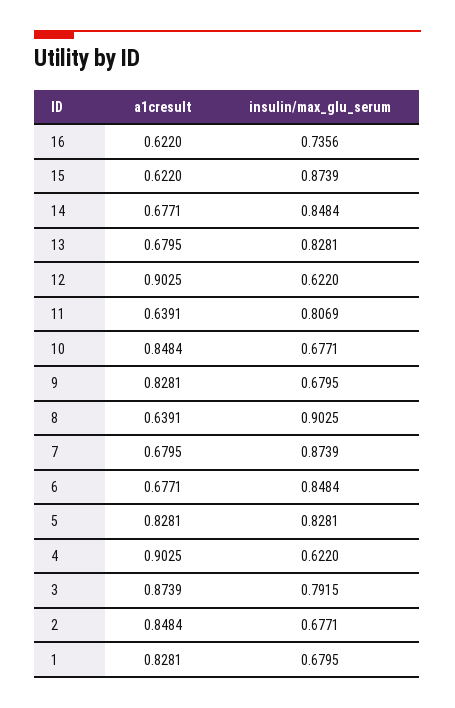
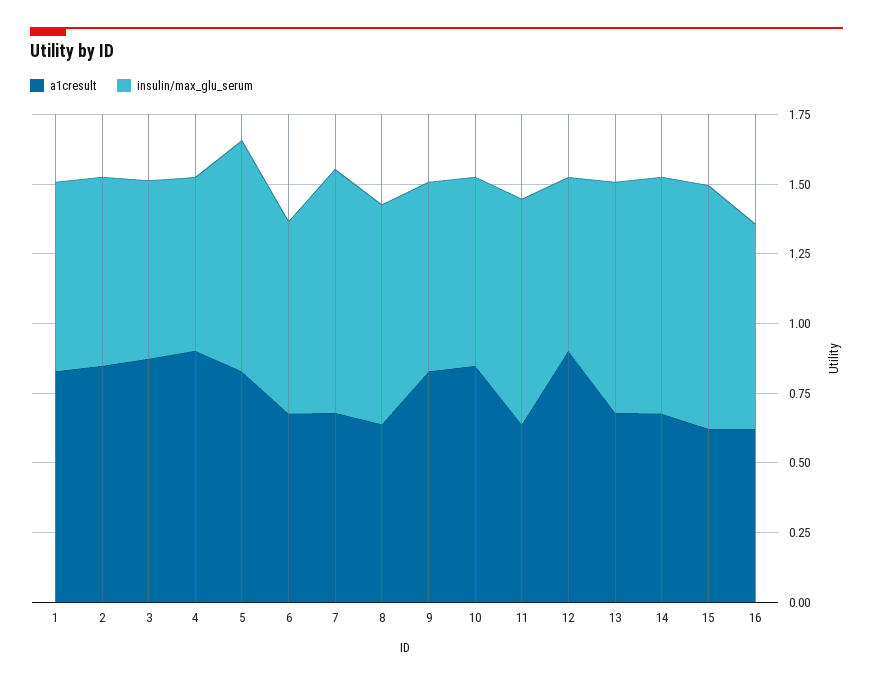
  {
    "a1cresult": {
      "16": 0.622,
      "15": 0.622,
      "14": 0.6771,
      "13": 0.6795,
      "12": 0.9025,
      "11": 0.6391,
      "10": 0.8484,
      "9": 0.8281,
      "8": 0.6391,
      "7": 0.6795,
      "6": 0.6771,
      "5": 0.8281,
      "4": 0.9025,
      "3": 0.8739,
      "2": 0.8484,
      "1": 0.8281
    },
    "insulin/max_glu_serum": {
      "16": 0.7356,
      "15": 0.8739,
      "14": 0.8484,
      "13": 0.8281,
      "12": 0.622,
      "11": 0.8069,
      "10": 0.6771,
      "9": 0.6795,
-     "8": 0.9025,
+     "8": 0.8,
      "7": 0.8739,
-     "6": 0.8484,
+     "6": 0.7,
      "5": 0.8281,
      "4": 0.622,
-     "3": 0.7915,
+     "3": 0.65,
      "2": 0.6771,
      "1": 0.6795
    }
  }

